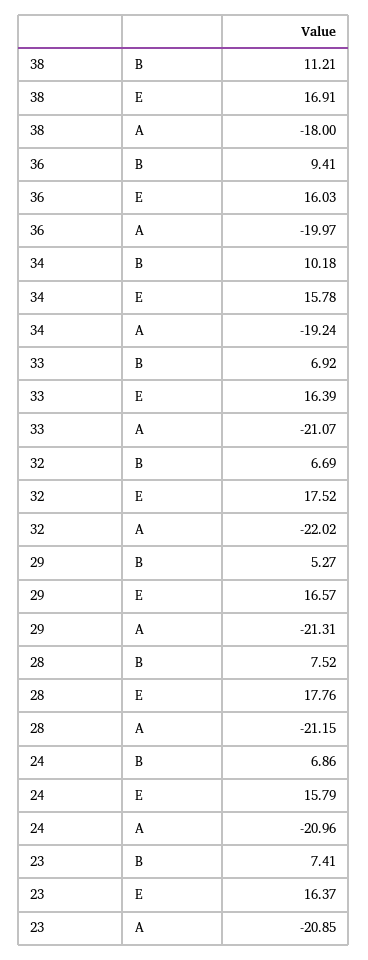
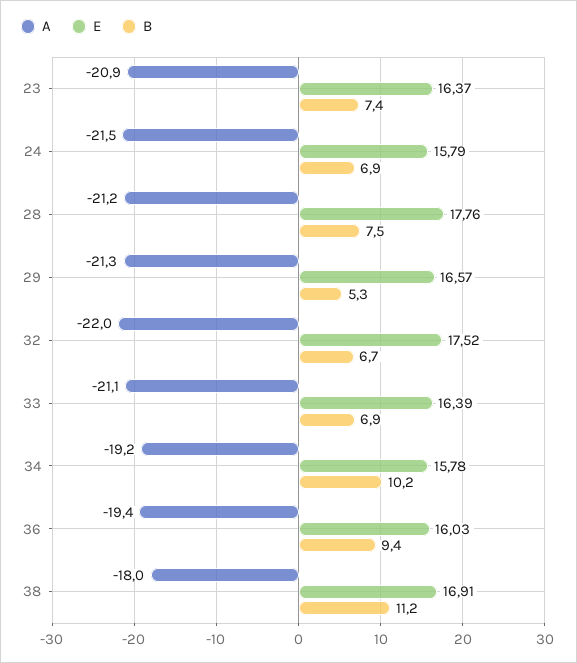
  {
    "B": {
      "38": 11.21,
      "36": 9.41,
      "34": 10.18,
      "33": 6.92,
      "32": 6.69,
      "29": 5.27,
      "28": 7.52,
      "24": 6.86,
      "23": 7.41
    },
    "E": {
      "38": 16.91,
      "36": 16.03,
      "34": 15.78,
      "33": 16.39,
      "32": 17.52,
      "29": 16.57,
      "28": 17.76,
      "24": 15.79,
      "23": 16.37
    },
    "A": {
      "38": -18,
-     "36": -19.97,
+     "36": -19.4,
      "34": -19.24,
      "33": -21.07,
      "32": -22.02,
      "29": -21.31,
      "28": -21.15,
-     "24": -20.96,
+     "24": -21.5,
      "23": -20.85
    }
  }

